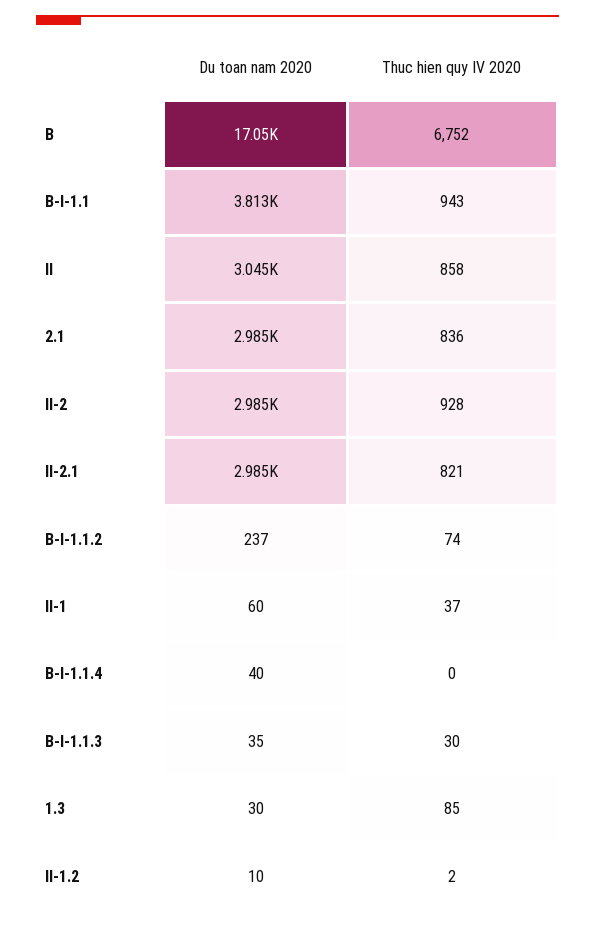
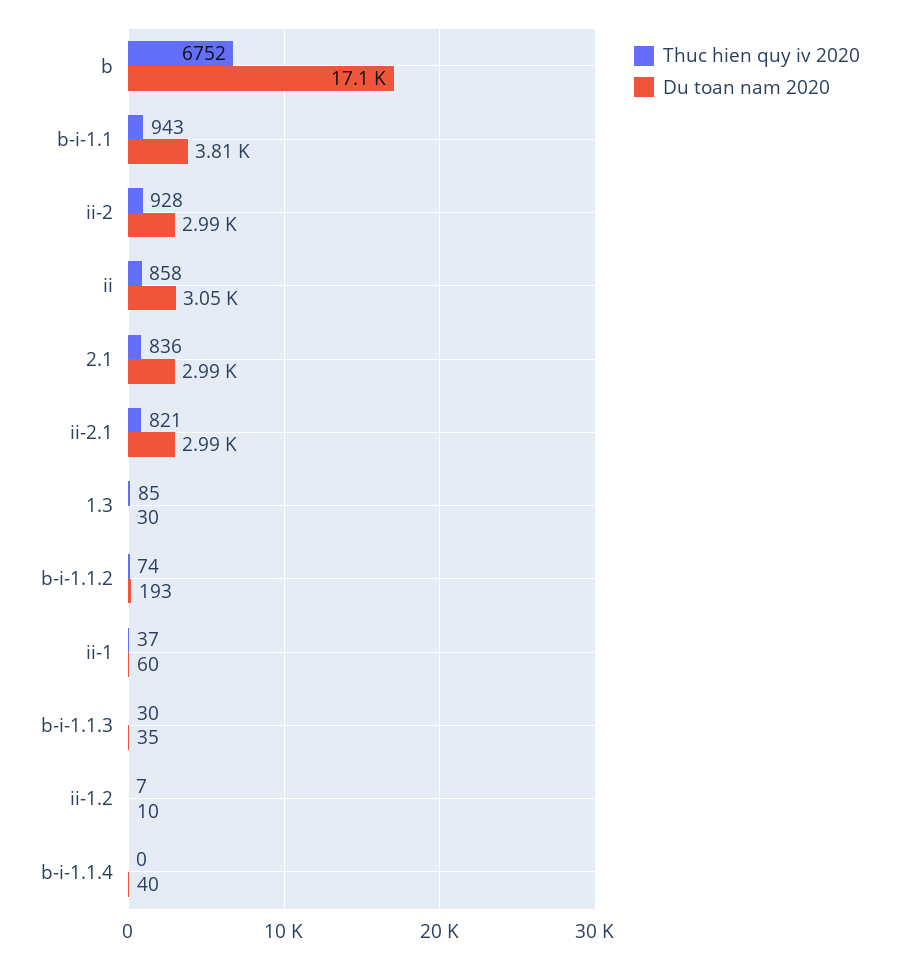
  {
    "Du toan nam 2020": {
      "B": 17050,
      "B-I-1.1": 3813,
      "II": 3045,
      "2.1": 2985,
      "II-2": 2985,
      "II-2.1": 2985,
-     "B-I-1.1.2": 237,
+     "B-I-1.1.2": 193,
      "II-1": 60,
      "B-I-1.1.4": 40,
      "B-I-1.1.3": 35,
      "1.3": 30,
      "II-1.2": 10
    },
    "Thuc hien quy IV 2020": {
      "B": 6752,
      "B-I-1.1": 943,
      "II": 858,
      "2.1": 836,
      "II-2": 928,
      "II-2.1": 821,
      "B-I-1.1.2": 74,
      "II-1": 37,
      "B-I-1.1.4": 0,
      "B-I-1.1.3": 30,
      "1.3": 85,
-     "II-1.2": 2
+     "II-1.2": 7
    }
  }

